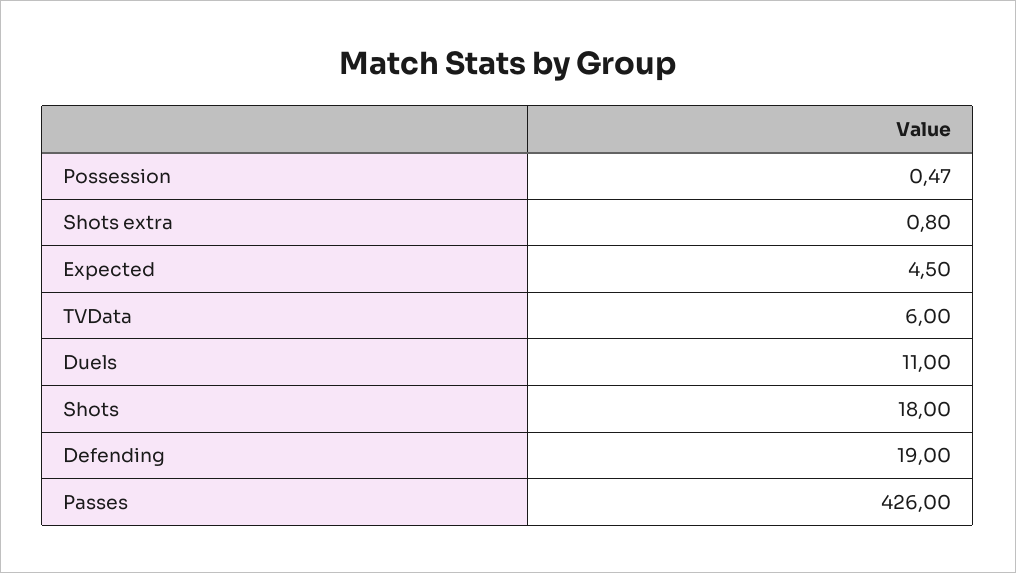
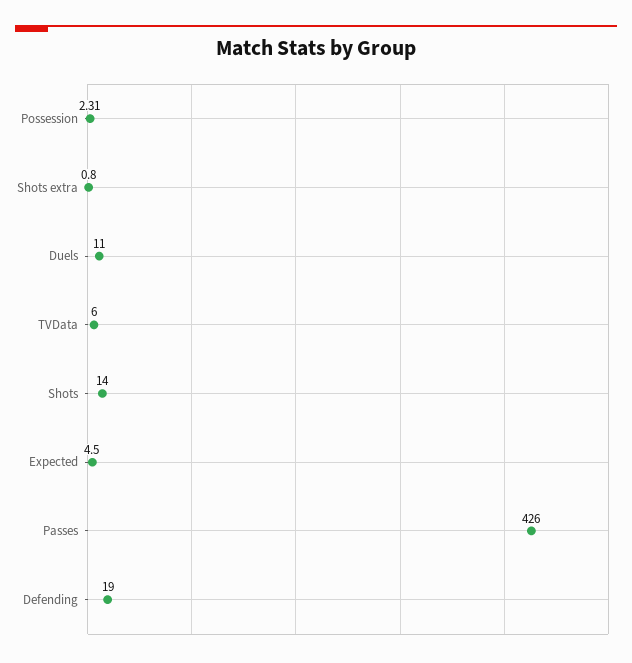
  {
-   "Possession": 0.47,
+   "Possession": 2.31,
    "Shots extra": 0.8,
    "Expected": 4.5,
    "TVData": 6,
    "Duels": 11,
-   "Shots": 18,
+   "Shots": 14,
    "Defending": 19,
    "Passes": 426
  }

